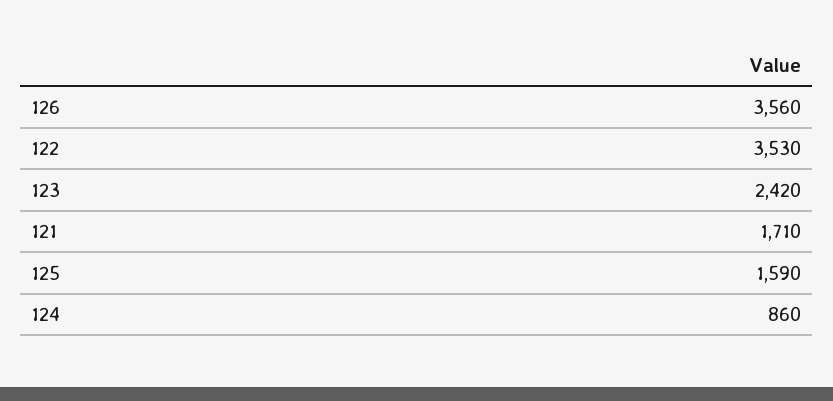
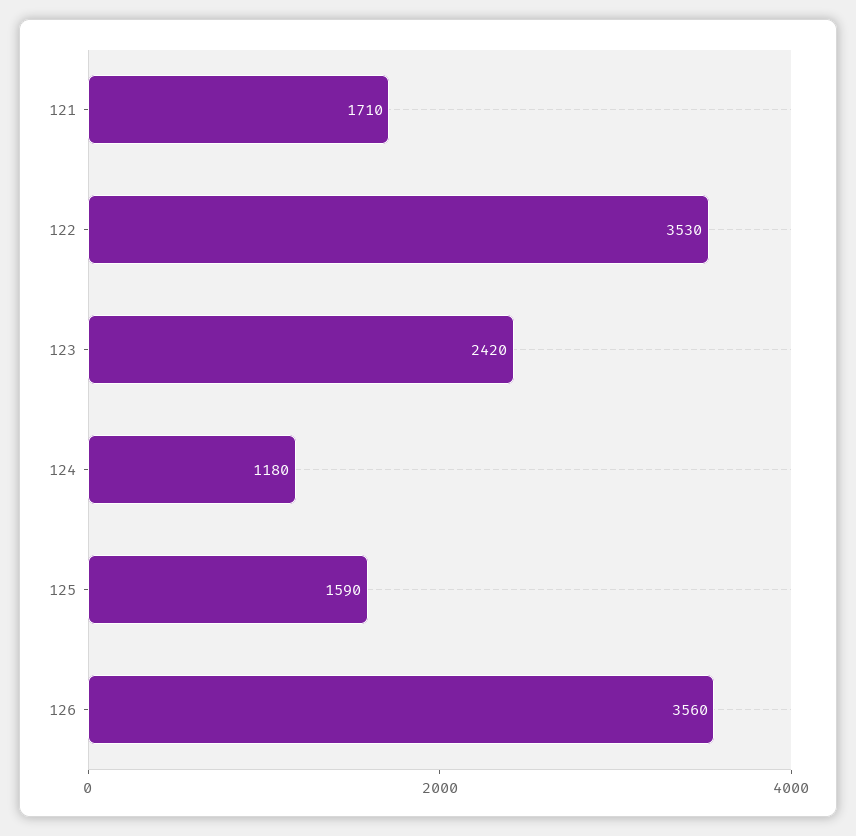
  {
    "126": 3560,
    "122": 3530,
    "123": 2420,
    "121": 1710,
    "125": 1590,
-   "124": 860
+   "124": 1180
  }

